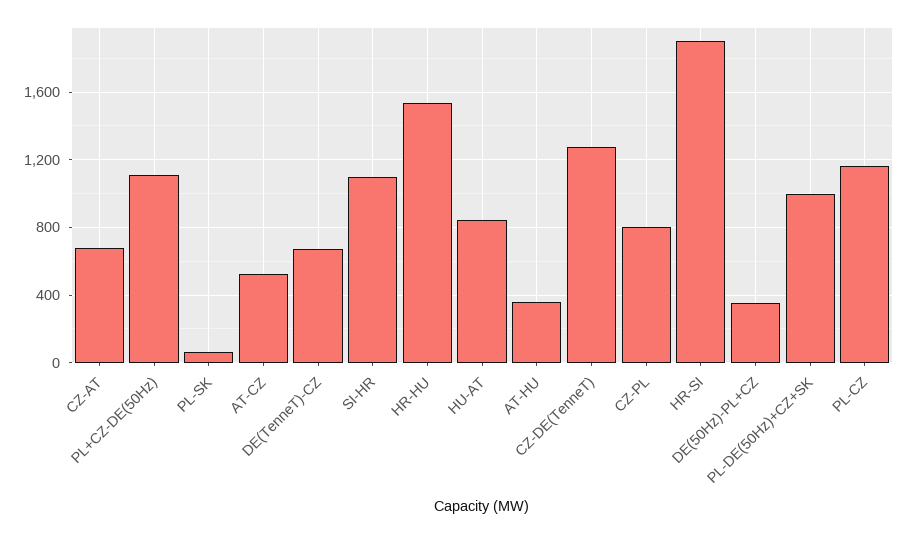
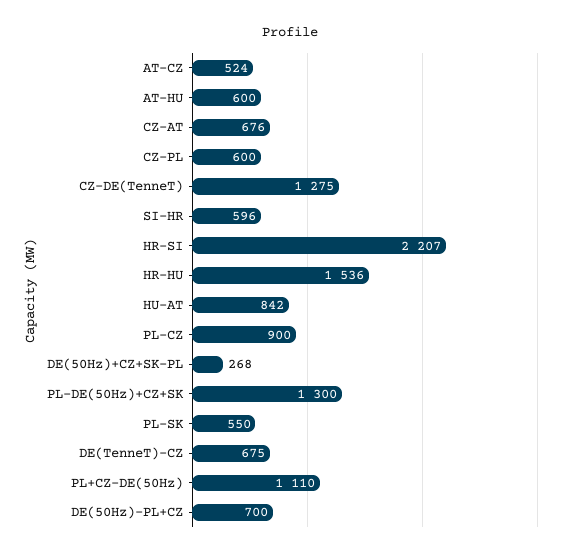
  {
    "CZ-AT": 676,
    "PL+CZ-DE(50Hz)": 1110,
-   "PL-SK": 50,
+   "PL-SK": 550,
    "AT-CZ": 524,
    "DE(TenneT)-CZ": 675,
-   "SI-HR": 1100,
+   "SI-HR": 596,
    "HR-HU": 1536,
    "HU-AT": 842,
-   "AT-HU": 350,
+   "AT-HU": 600,
    "CZ-DE(TenneT)": 1275,
-   "CZ-PL": 800,
+   "CZ-PL": 600,
-   "HR-SI": 1900,
+   "HR-SI": 2207,
-   "DE(50Hz)-PL+CZ": 350,
+   "DE(50Hz)-PL+CZ": 700,
-   "PL-DE(50Hz)+CZ+SK": 1000,
+   "PL-DE(50Hz)+CZ+SK": 1300,
-   "PL-CZ": 1150
+   "PL-CZ": 900,
+   "DE(50Hz)+CZ+SK-PL": 268
  }

